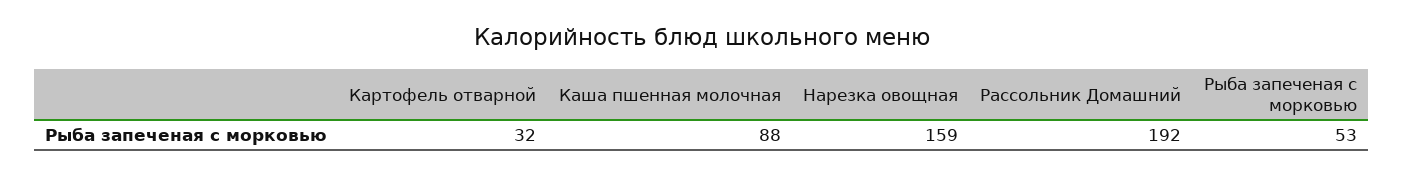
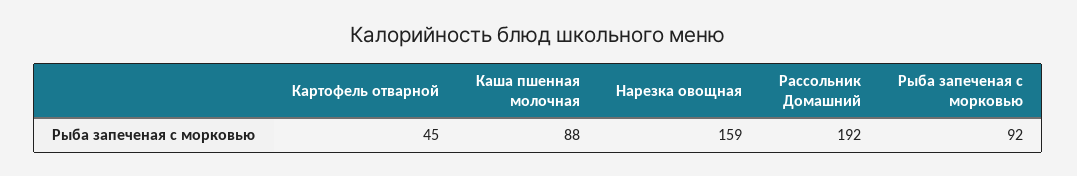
  {
-   "Картофель отварной": 32,
+   "Картофель отварной": 45,
    "Каша пшенная молочная": 88,
    "Нарезка овощная": 159,
    "Рассольник Домашний": 192,
-   "Рыба запеченая с морковью": 53
+   "Рыба запеченая с морковью": 92
  }

